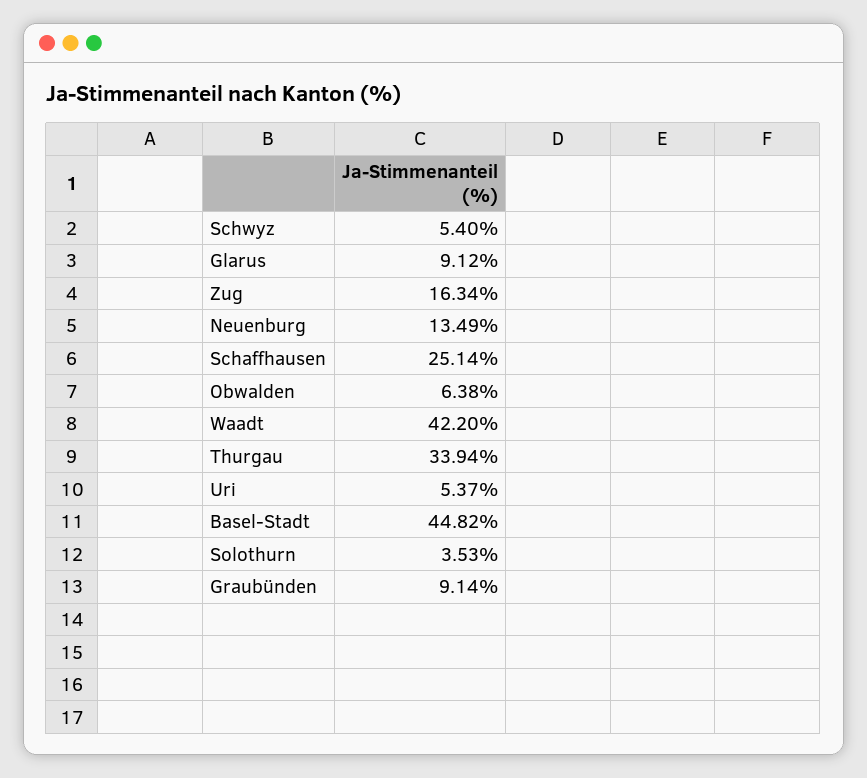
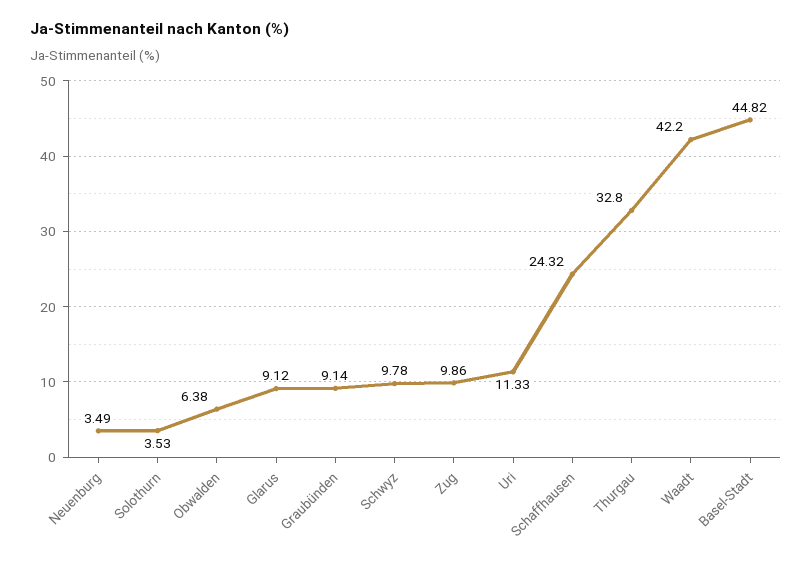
  {
-   "Schwyz": 5.4,
+   "Schwyz": 9.78,
    "Glarus": 9.12,
-   "Zug": 16.34,
+   "Zug": 9.86,
-   "Neuenburg": 13.49,
+   "Neuenburg": 3.49,
-   "Schaffhausen": 25.14,
+   "Schaffhausen": 24.32,
    "Obwalden": 6.38,
    "Waadt": 42.2,
-   "Thurgau": 33.94,
+   "Thurgau": 32.8,
-   "Uri": 5.37,
+   "Uri": 11.33,
    "Basel-Stadt": 44.82,
    "Solothurn": 3.53,
    "Graubünden": 9.14
  }

